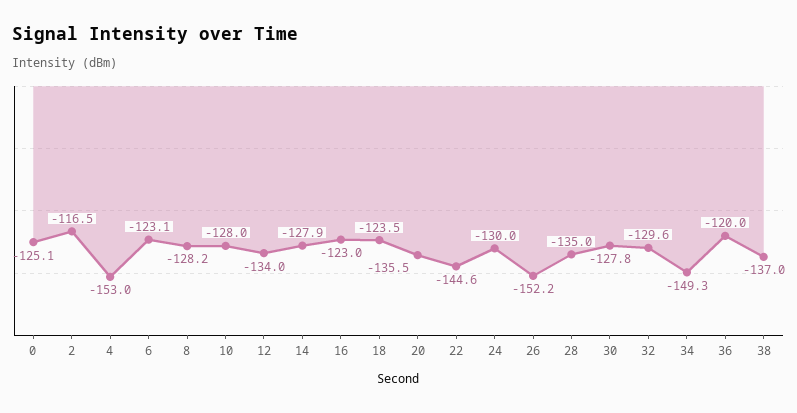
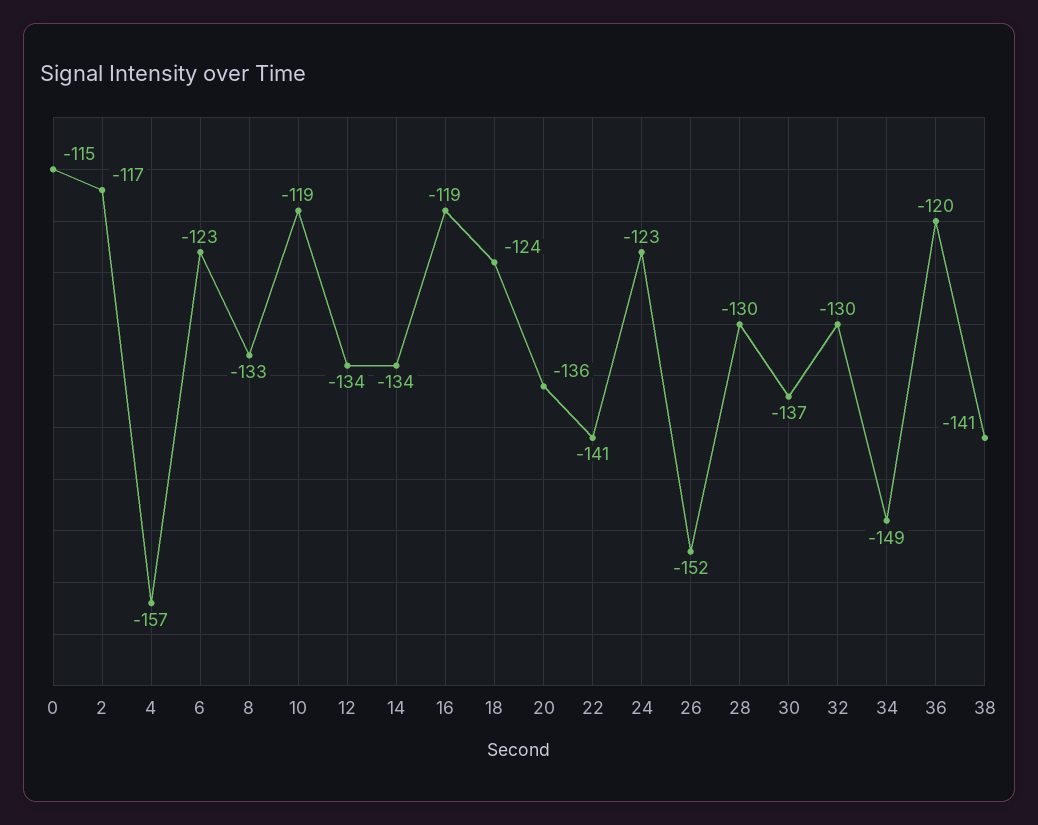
  {
-   "0": -125.1,
+   "0": -115,
    "2": -116.5,
-   "4": -153,
+   "4": -157,
    "6": -123.1,
-   "8": -128.2,
+   "8": -133,
-   "10": -128,
+   "10": -119,
    "12": -134,
-   "14": -127.9,
+   "14": -134,
-   "16": -123,
+   "16": -119,
    "18": -123.5,
    "20": -135.5,
-   "22": -144.6,
+   "22": -141,
-   "24": -130,
+   "24": -123,
    "26": -152.2,
-   "28": -135,
+   "28": -130,
-   "30": -127.8,
+   "30": -137,
    "32": -129.6,
    "34": -149.3,
    "36": -120,
-   "38": -137
+   "38": -141
  }

